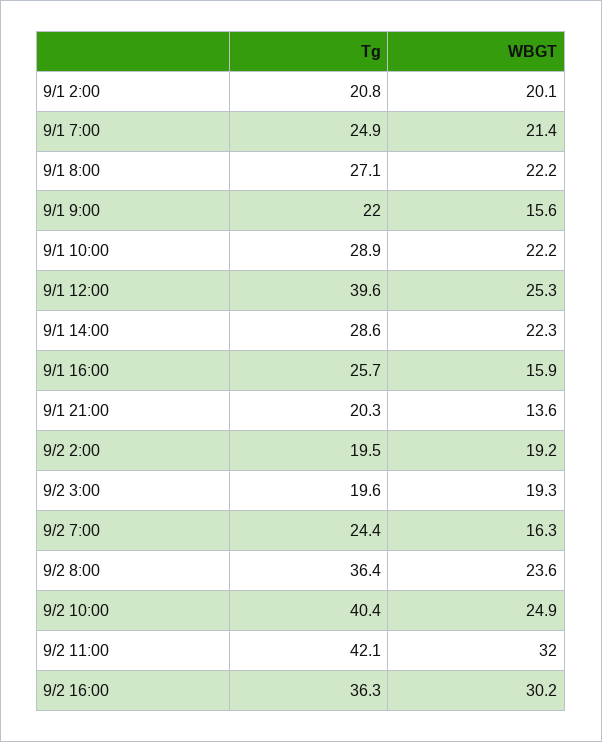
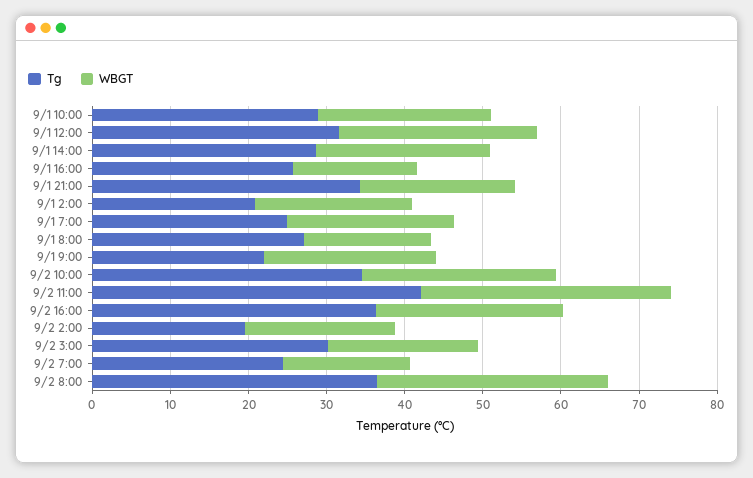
  {
    "Tg": {
      "9/1 2:00": 20.8,
      "9/1 7:00": 24.9,
      "9/1 8:00": 27.1,
      "9/1 9:00": 22,
      "9/1 10:00": 28.9,
-     "9/1 12:00": 39.6,
+     "9/1 12:00": 32,
      "9/1 14:00": 28.6,
      "9/1 16:00": 25.7,
-     "9/1 21:00": 20.3,
+     "9/1 21:00": 34,
      "9/2 2:00": 19.5,
-     "9/2 3:00": 19.6,
+     "9/2 3:00": 30,
      "9/2 7:00": 24.4,
      "9/2 8:00": 36.4,
-     "9/2 10:00": 40.4,
+     "9/2 10:00": 34,
      "9/2 11:00": 42.1,
      "9/2 16:00": 36.3
    },
    "WBGT": {
      "9/1 2:00": 20.1,
      "9/1 7:00": 21.4,
-     "9/1 8:00": 22.2,
+     "9/1 8:00": 16,
-     "9/1 9:00": 15.6,
+     "9/1 9:00": 22,
      "9/1 10:00": 22.2,
      "9/1 12:00": 25.3,
      "9/1 14:00": 22.3,
      "9/1 16:00": 15.9,
-     "9/1 21:00": 13.6,
+     "9/1 21:00": 20,
      "9/2 2:00": 19.2,
      "9/2 3:00": 19.3,
      "9/2 7:00": 16.3,
-     "9/2 8:00": 23.6,
+     "9/2 8:00": 30,
      "9/2 10:00": 24.9,
      "9/2 11:00": 32,
-     "9/2 16:00": 30.2
+     "9/2 16:00": 24
    }
  }

